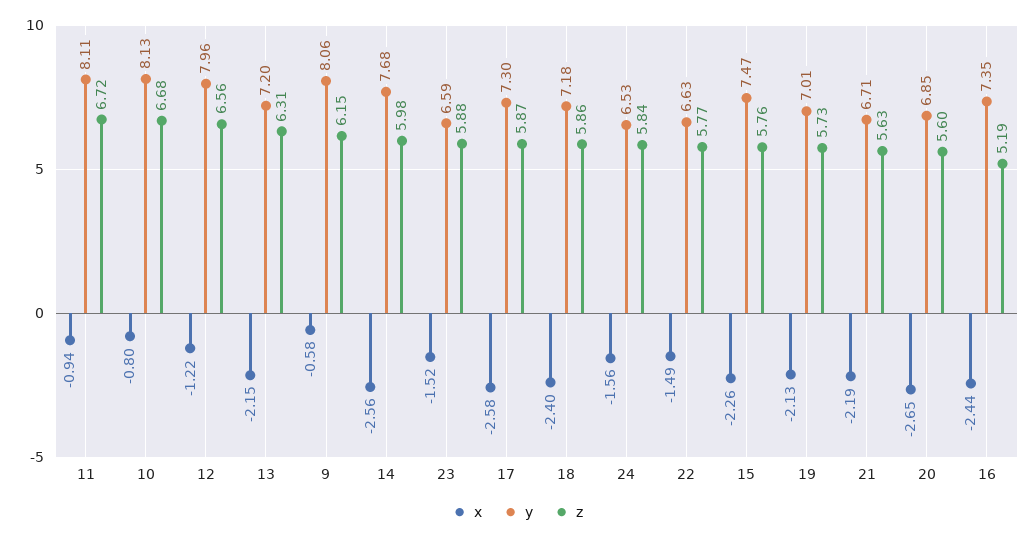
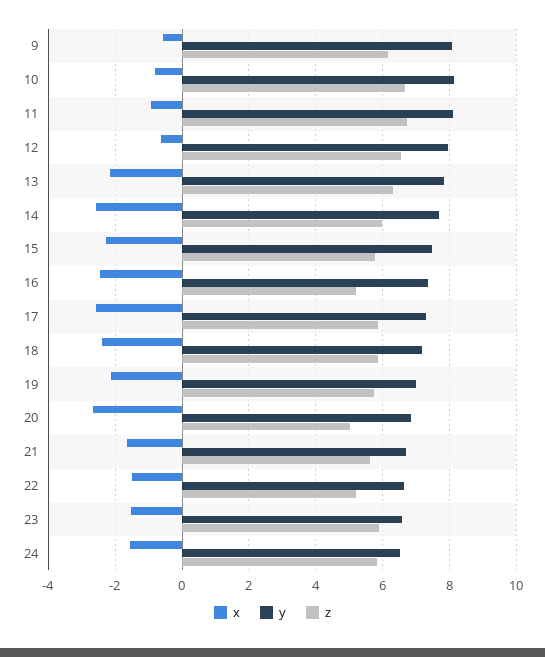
  {
    "x": {
      "11": -0.94,
      "10": -0.8,
-     "12": -1.22,
+     "12": -0.6,
      "13": -2.15,
      "9": -0.58,
      "14": -2.56,
      "23": -1.52,
      "17": -2.58,
      "18": -2.4,
      "24": -1.56,
      "22": -1.49,
      "15": -2.26,
      "19": -2.13,
-     "21": -2.19,
+     "21": -1.6,
      "20": -2.65,
      "16": -2.44
    },
    "y": {
      "11": 8.11,
      "10": 8.13,
      "12": 7.96,
-     "13": 7.2,
+     "13": 7.8,
      "9": 8.06,
      "14": 7.68,
      "23": 6.59,
      "17": 7.3,
      "18": 7.18,
      "24": 6.53,
      "22": 6.63,
      "15": 7.47,
      "19": 7.01,
      "21": 6.71,
      "20": 6.85,
      "16": 7.35
    },
    "z": {
      "11": 6.72,
      "10": 6.68,
      "12": 6.56,
      "13": 6.31,
      "9": 6.15,
      "14": 5.98,
      "23": 5.88,
      "17": 5.87,
      "18": 5.86,
      "24": 5.84,
-     "22": 5.77,
+     "22": 5.2,
      "15": 5.76,
      "19": 5.73,
      "21": 5.63,
-     "20": 5.6,
+     "20": 5,
      "16": 5.19
    }
  }

